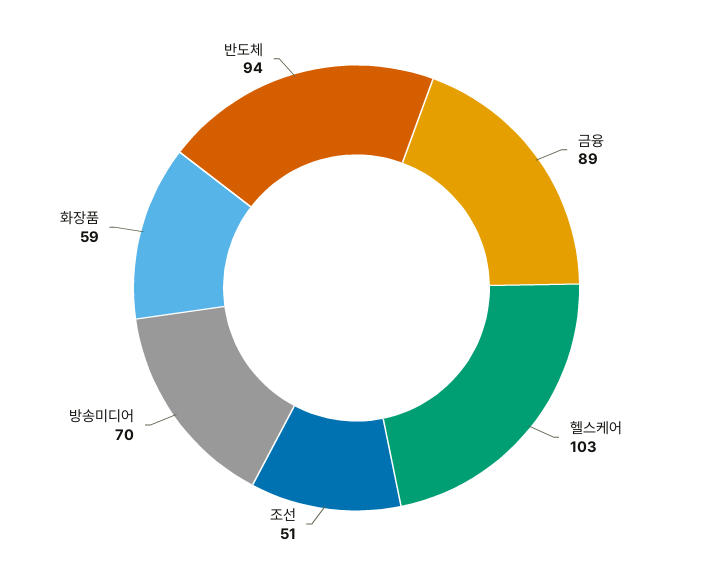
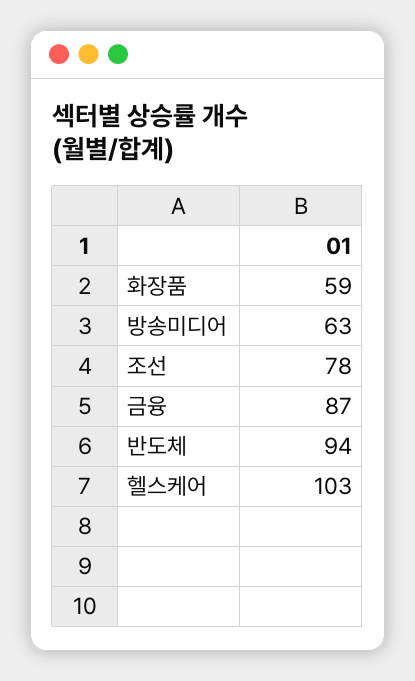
  {
-   "금융": 89,
+   "금융": 87,
    "헬스케어": 103,
-   "조선": 51,
+   "조선": 78,
-   "방송미디어": 70,
+   "방송미디어": 63,
    "화장품": 59,
    "반도체": 94
  }

